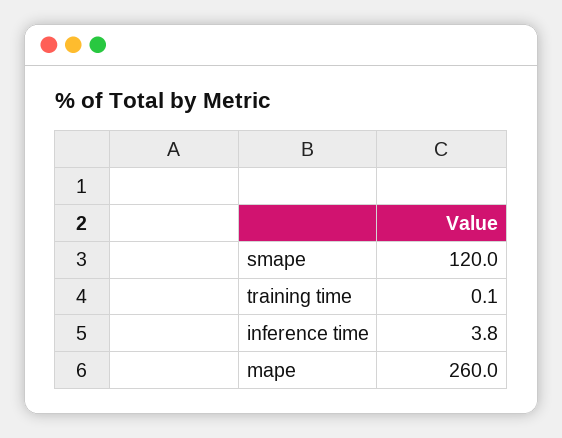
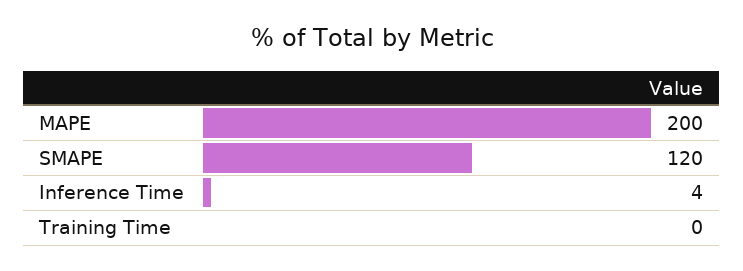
  {
    "smape": 120,
    "training time": 0.1,
    "inference time": 3.8,
-   "mape": 260
+   "mape": 200
  }

